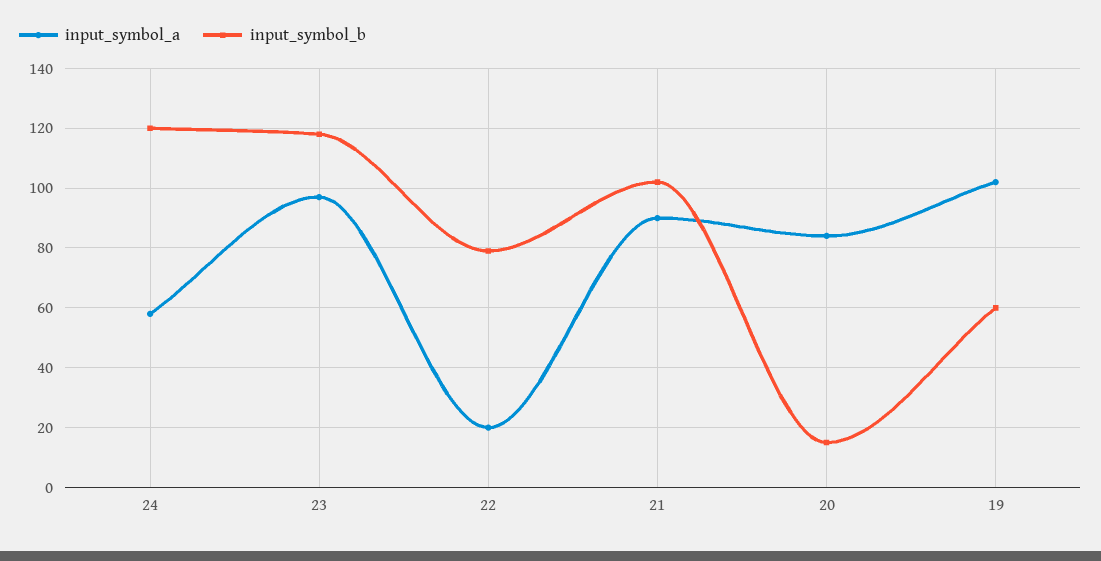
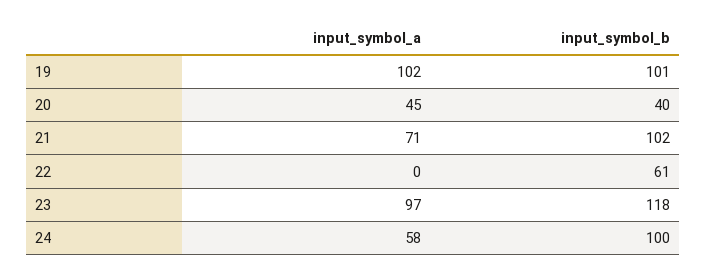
  {
    "input_symbol_a": {
      "24": 58,
      "23": 97,
-     "22": 20,
+     "22": 0,
-     "21": 90,
+     "21": 71,
-     "20": 85,
+     "20": 45,
      "19": 102
    },
    "input_symbol_b": {
-     "24": 120,
+     "24": 100,
      "23": 118,
-     "22": 80,
+     "22": 61,
      "21": 102,
-     "20": 15,
+     "20": 40,
-     "19": 60
+     "19": 101
    }
  }

